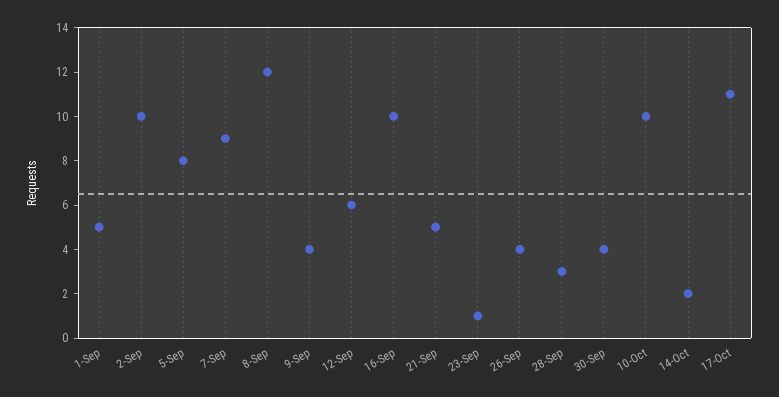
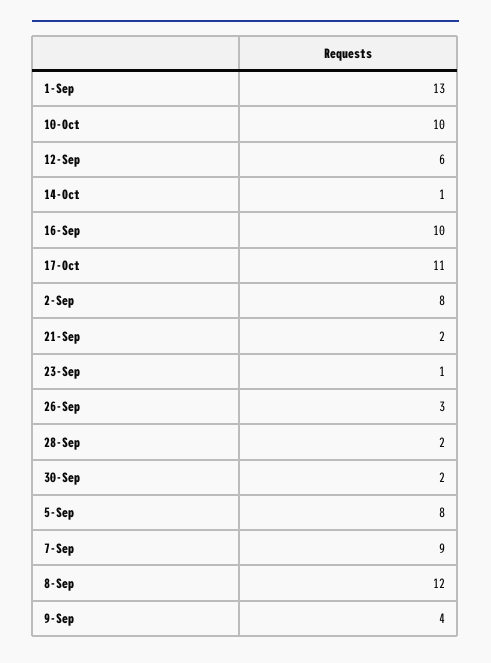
  {
-   "1-Sep": 5,
+   "1-Sep": 13,
-   "2-Sep": 10,
+   "2-Sep": 8,
    "5-Sep": 8,
    "7-Sep": 9,
    "8-Sep": 12,
    "9-Sep": 4,
    "12-Sep": 6,
    "16-Sep": 10,
-   "21-Sep": 5,
+   "21-Sep": 2,
    "23-Sep": 1,
-   "26-Sep": 4,
+   "26-Sep": 3,
-   "28-Sep": 3,
+   "28-Sep": 2,
-   "30-Sep": 4,
+   "30-Sep": 2,
    "10-Oct": 10,
-   "14-Oct": 2,
+   "14-Oct": 1,
    "17-Oct": 11
  }

